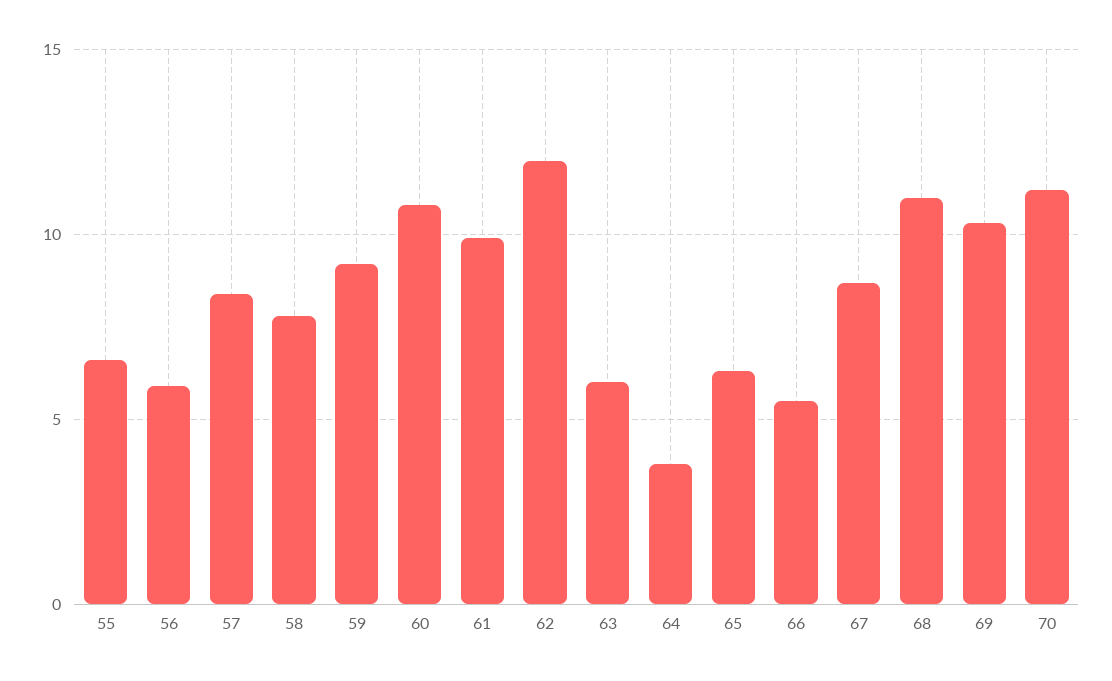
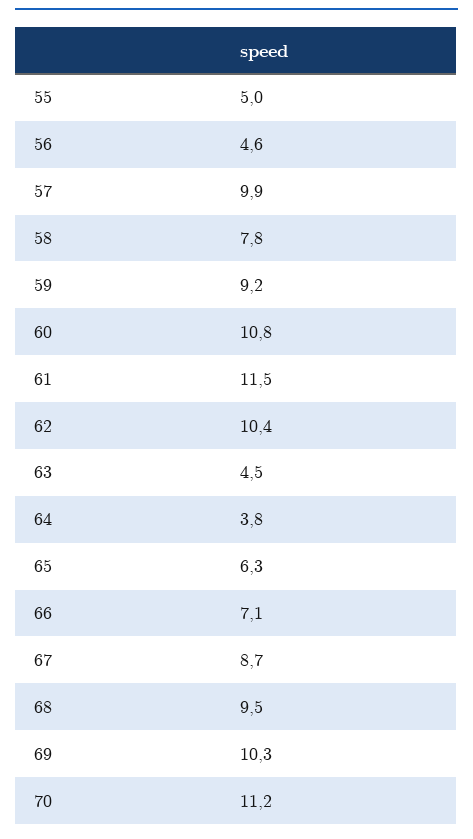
  {
-   "55": 6.5,
+   "55": 5,
-   "56": 6,
+   "56": 4.6,
-   "57": 8.5,
+   "57": 9.9,
    "58": 7.8,
    "59": 9.2,
    "60": 10.8,
-   "61": 10,
+   "61": 11.5,
-   "62": 12,
+   "62": 10.4,
-   "63": 6,
+   "63": 4.5,
    "64": 3.8,
    "65": 6.3,
-   "66": 5.5,
+   "66": 7.1,
    "67": 8.7,
-   "68": 11,
+   "68": 9.5,
    "69": 10.3,
    "70": 11.2
  }

